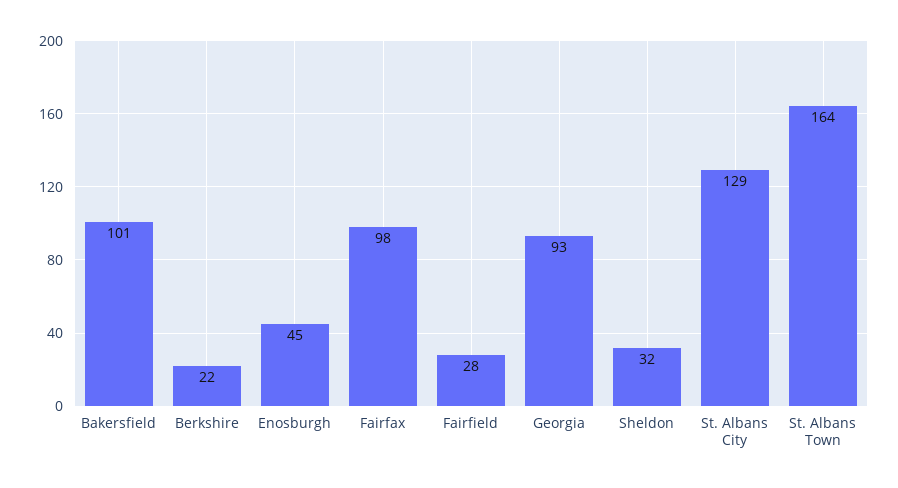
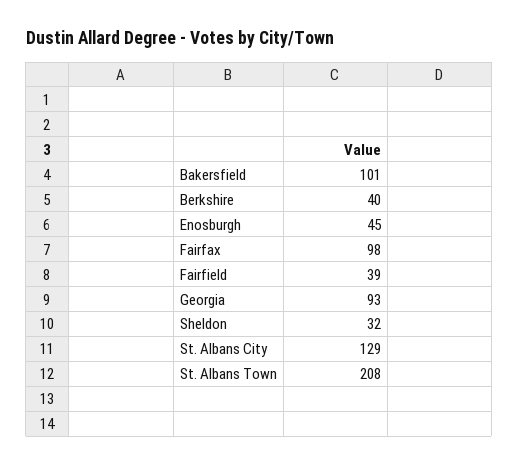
  {
    "Bakersfield": 101,
-   "Berkshire": 22,
+   "Berkshire": 40,
    "Enosburgh": 45,
    "Fairfax": 98,
-   "Fairfield": 28,
+   "Fairfield": 39,
    "Georgia": 93,
    "Sheldon": 32,
    "St. Albans City": 129,
-   "St. Albans Town": 164
+   "St. Albans Town": 208
  }

